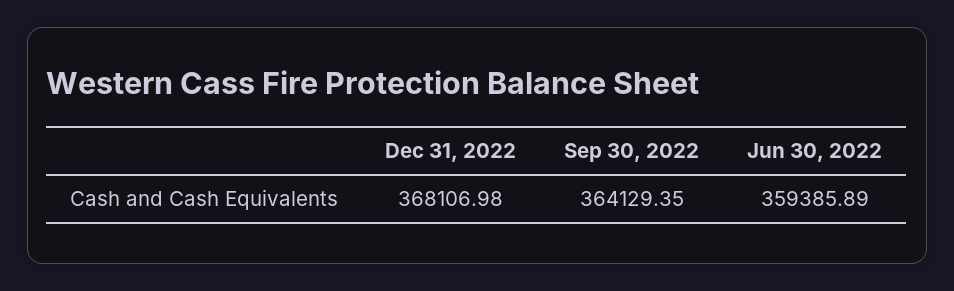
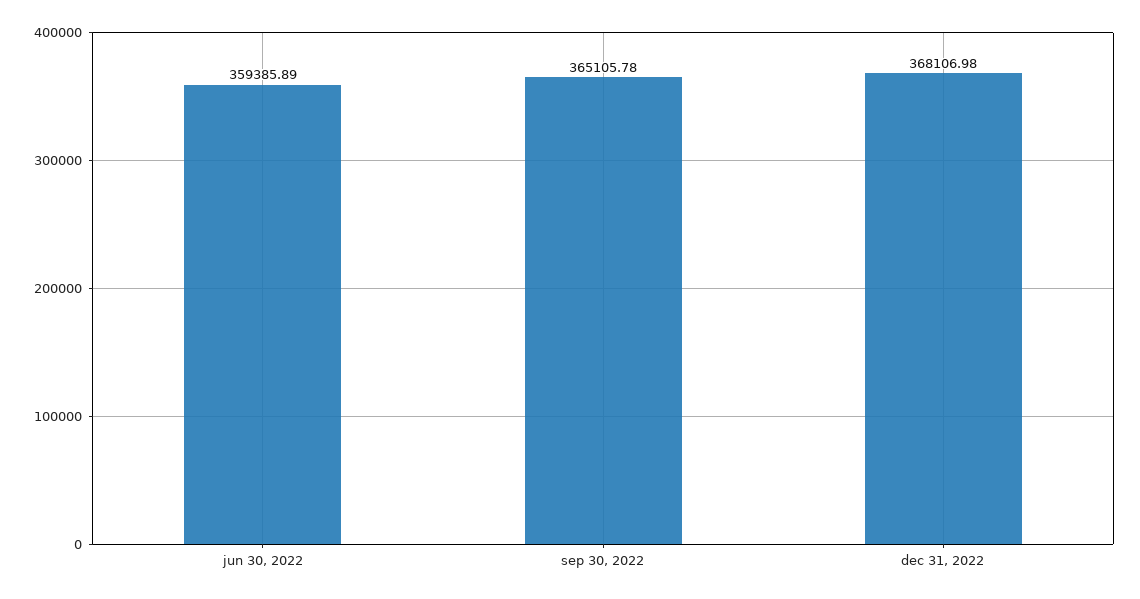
  {
    "Dec 31, 2022": 368106.98,
-   "Sep 30, 2022": 364129.35,
+   "Sep 30, 2022": 365105.78,
    "Jun 30, 2022": 359385.89
  }

